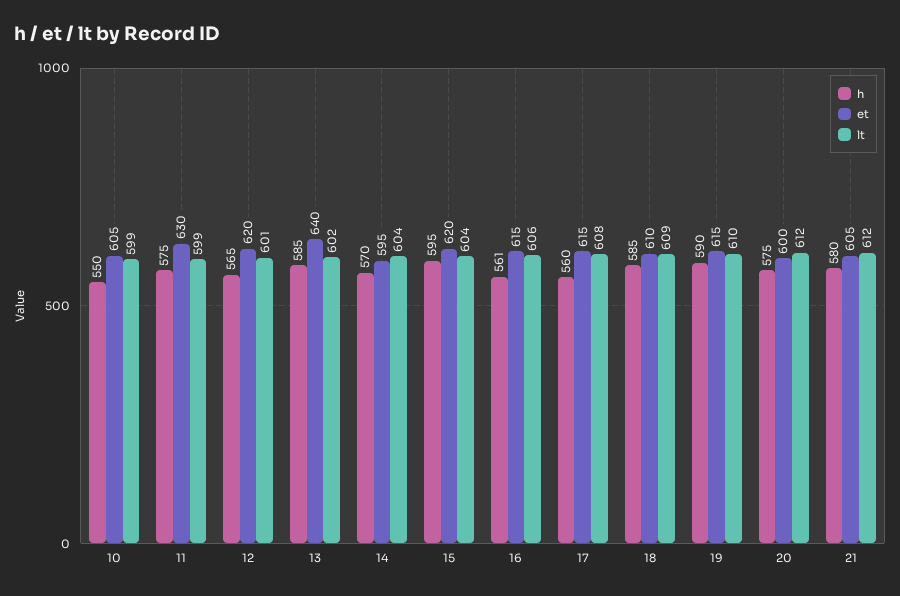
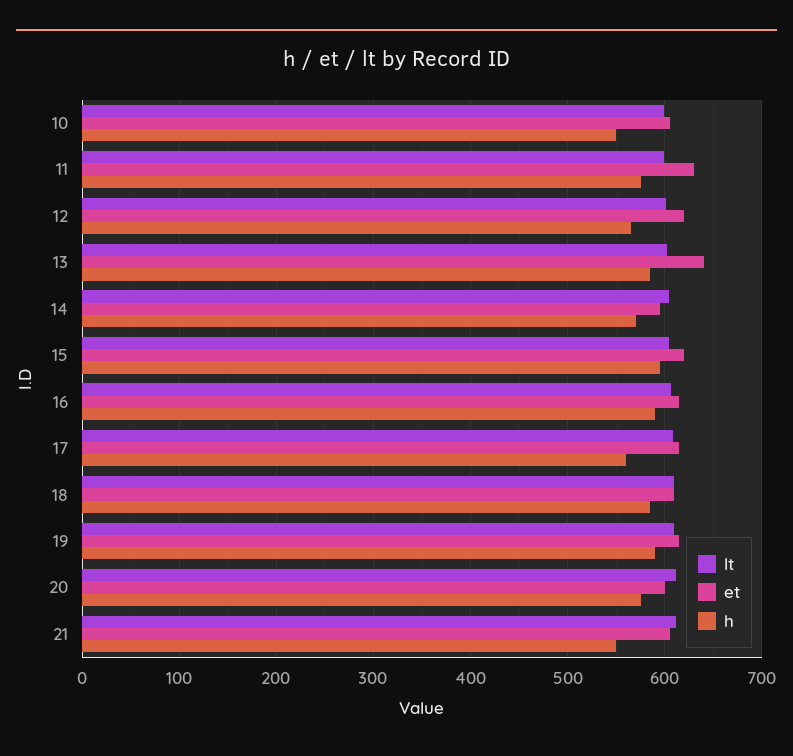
  {
    "h": {
      "10": 550,
      "11": 575,
      "12": 565,
      "13": 585,
      "14": 570,
      "15": 595,
-     "16": 561,
+     "16": 590,
      "17": 560,
      "18": 585,
      "19": 590,
      "20": 575,
-     "21": 580
+     "21": 550
    },
    "et": {
      "10": 605,
      "11": 630,
      "12": 620,
      "13": 640,
      "14": 595,
      "15": 620,
      "16": 615,
      "17": 615,
      "18": 610,
      "19": 615,
      "20": 600,
      "21": 605
    },
    "lt": {
      "10": 599,
      "11": 599,
      "12": 601,
      "13": 602,
      "14": 604,
      "15": 604,
      "16": 606,
      "17": 608,
      "18": 609,
      "19": 610,
      "20": 612,
      "21": 612
    }
  }

